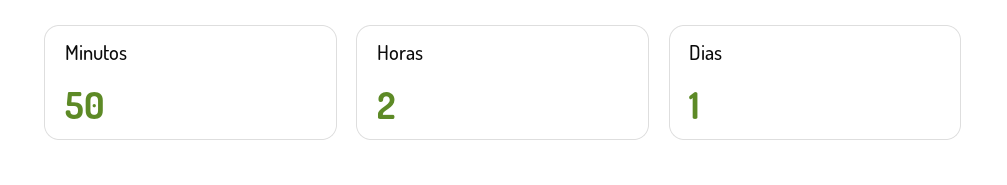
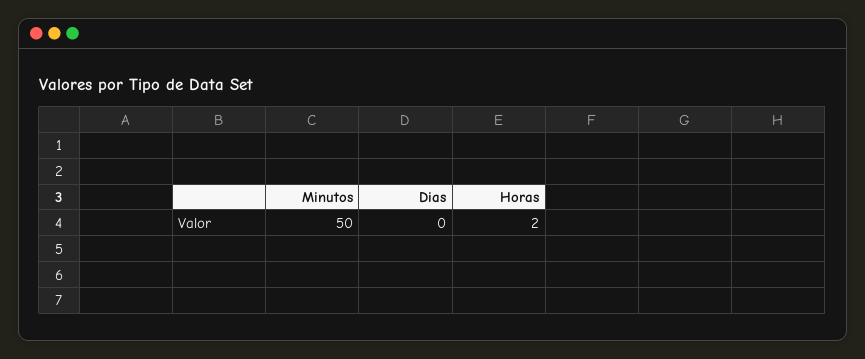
  {
    "Minutos": 50,
    "Horas": 2,
-   "Dias": 1
+   "Dias": 0
  }

